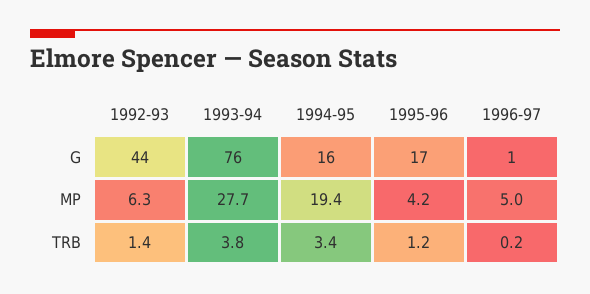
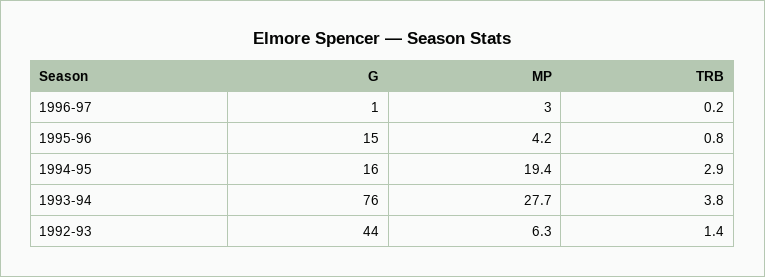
  {
    "1992-93": {
      "G": 44,
      "MP": 6.3,
      "TRB": 1.4
    },
    "1993-94": {
      "G": 76,
      "MP": 27.7,
      "TRB": 3.8
    },
    "1994-95": {
      "G": 16,
      "MP": 19.4,
-     "TRB": 3.4
+     "TRB": 2.9
    },
    "1995-96": {
-     "G": 17,
+     "G": 15,
      "MP": 4.2,
-     "TRB": 1.2
+     "TRB": 0.8
    },
    "1996-97": {
      "G": 1,
-     "MP": 5,
+     "MP": 3,
      "TRB": 0.2
    }
  }

